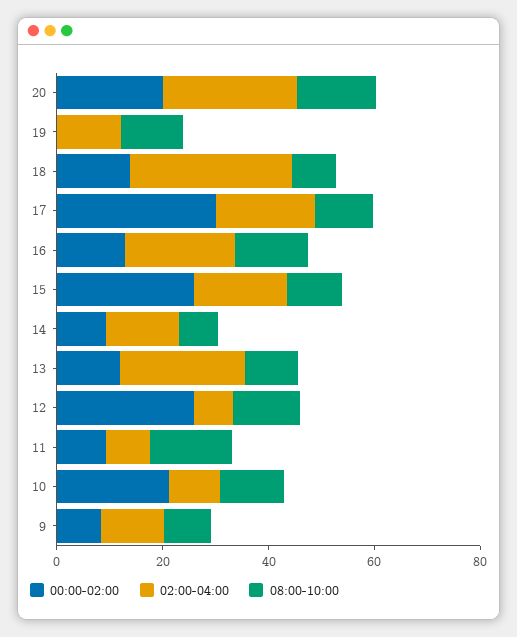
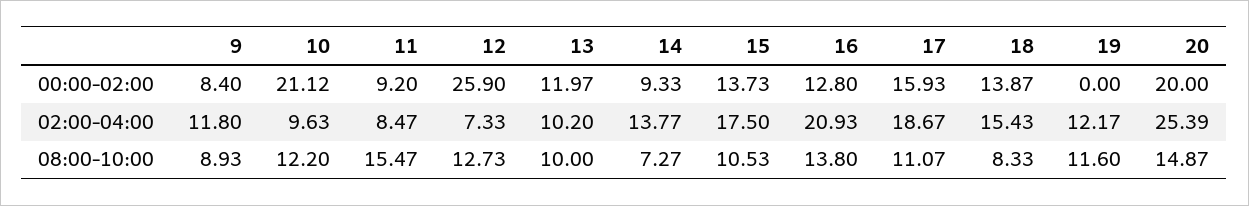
  {
    "00:00-02:00": {
      "20": 20,
      "19": 0,
      "18": 13.87,
-     "17": 30,
+     "17": 15.93,
      "16": 12.8,
-     "15": 25,
+     "15": 13.73,
      "14": 9.33,
      "13": 11.97,
      "12": 25.9,
      "11": 9.2,
      "10": 21.12,
      "9": 8.4
    },
    "02:00-04:00": {
      "20": 25.39,
      "19": 12.17,
-     "18": 30,
+     "18": 15.43,
      "17": 18.67,
      "16": 20.93,
      "15": 17.5,
      "14": 13.77,
-     "13": 25,
+     "13": 10.2,
      "12": 7.33,
      "11": 8.47,
      "10": 9.63,
      "9": 11.8
    },
    "08:00-10:00": {
      "20": 14.87,
      "19": 11.6,
      "18": 8.33,
      "17": 11.07,
      "16": 13.8,
      "15": 10.53,
      "14": 7.27,
      "13": 10,
      "12": 12.73,
      "11": 15.47,
      "10": 12.2,
      "9": 8.93
    }
  }

